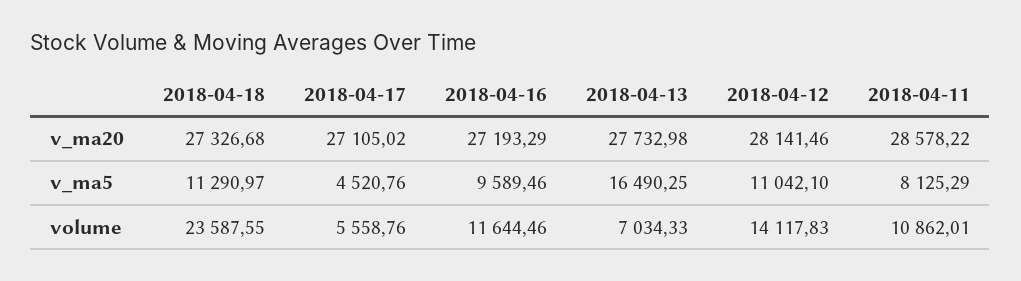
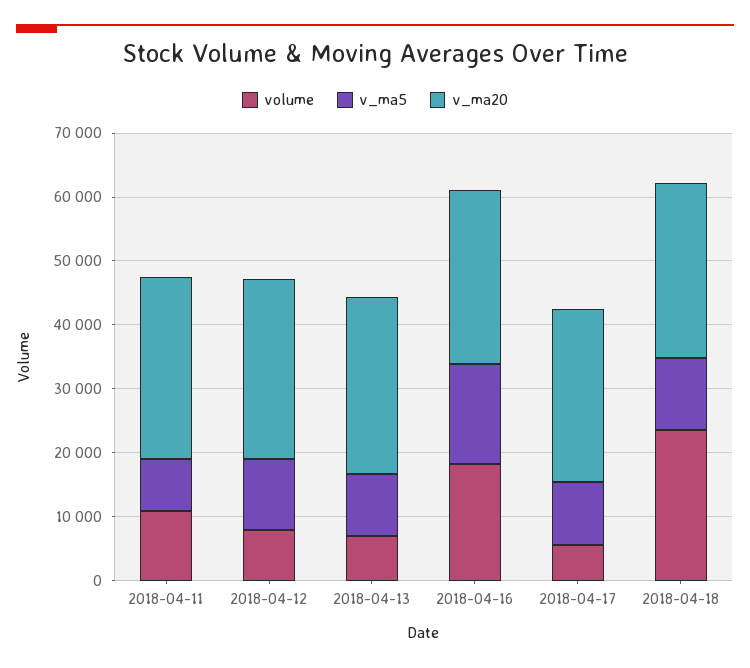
  {
    "v_ma20": {
      "2018-04-18": 27326.68,
      "2018-04-17": 27105.02,
      "2018-04-16": 27193.29,
      "2018-04-13": 27732.98,
      "2018-04-12": 28141.46,
      "2018-04-11": 28578.22
    },
    "v_ma5": {
      "2018-04-18": 11290.97,
-     "2018-04-17": 4520.76,
+     "2018-04-17": 10000,
-     "2018-04-16": 9589.46,
+     "2018-04-16": 16000,
-     "2018-04-13": 16490.25,
+     "2018-04-13": 10000,
      "2018-04-12": 11042.1,
      "2018-04-11": 8125.29
    },
    "volume": {
      "2018-04-18": 23587.55,
      "2018-04-17": 5558.76,
-     "2018-04-16": 11644.46,
+     "2018-04-16": 18000,
      "2018-04-13": 7034.33,
-     "2018-04-12": 14117.83,
+     "2018-04-12": 8000,
      "2018-04-11": 10862.01
    }
  }

